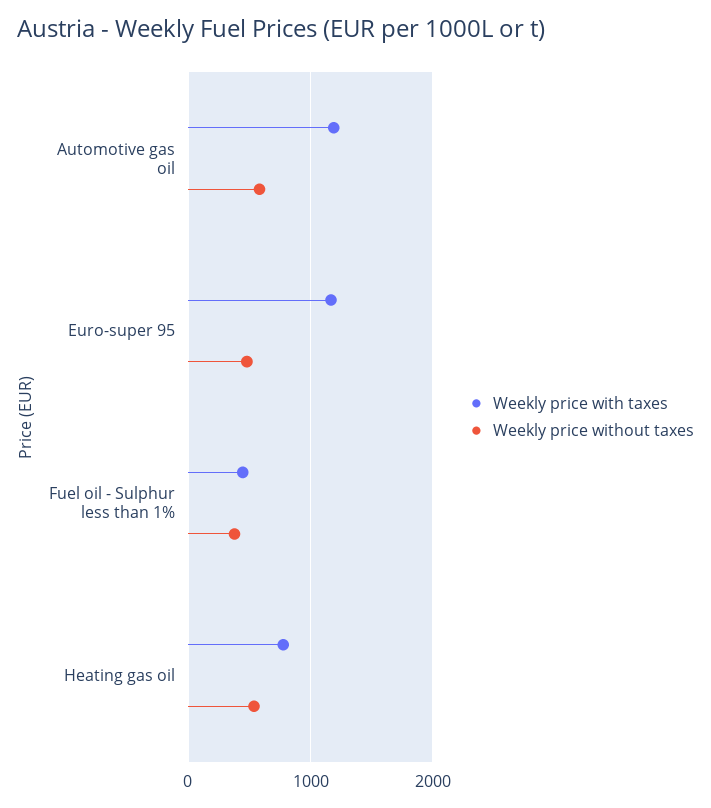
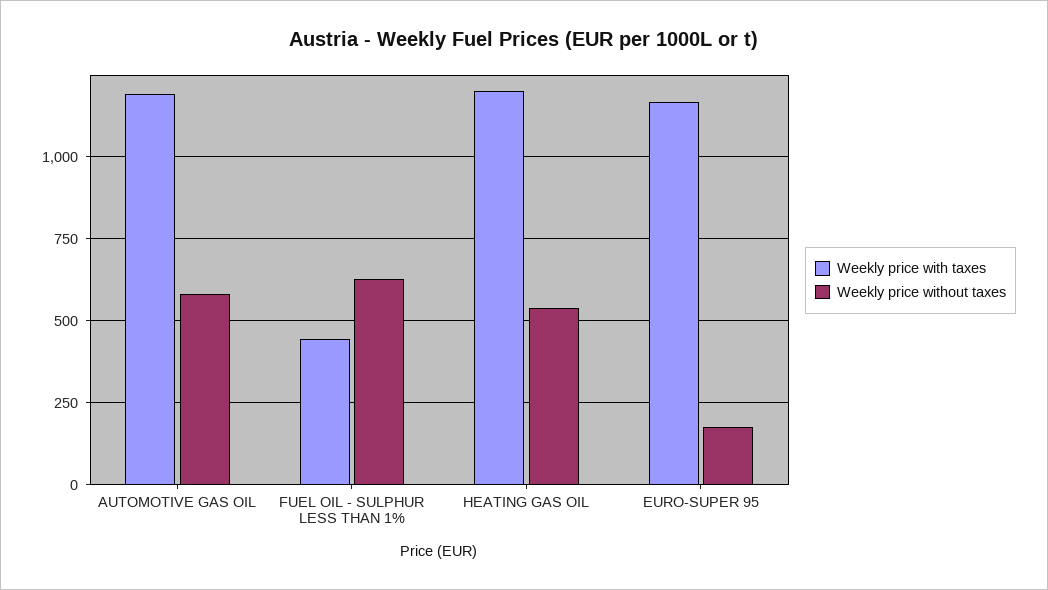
  {
    "Weekly price with taxes": {
      "Automotive gas oil": 1200,
      "Euro-super 95": 1175,
      "Fuel oil - Sulphur less than 1%": 450,
-     "Heating gas oil": 800
+     "Heating gas oil": 1200
    },
    "Weekly price without taxes": {
      "Automotive gas oil": 575,
-     "Euro-super 95": 500,
+     "Euro-super 95": 175,
-     "Fuel oil - Sulphur less than 1%": 400,
+     "Fuel oil - Sulphur less than 1%": 625,
      "Heating gas oil": 550
    }
  }

